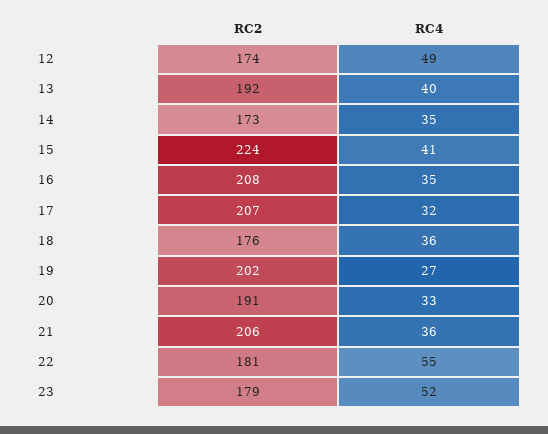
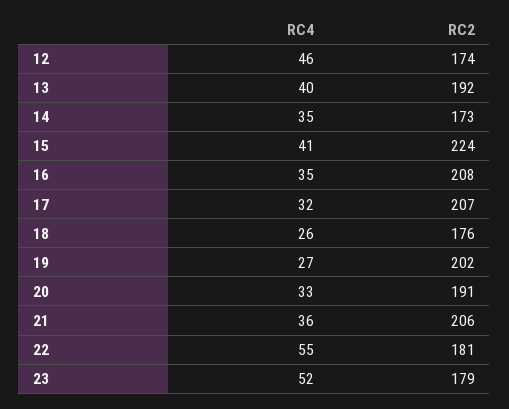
  {
    "RC2": {
      "12": 174,
      "13": 192,
      "14": 173,
      "15": 224,
      "16": 208,
      "17": 207,
      "18": 176,
      "19": 202,
      "20": 191,
      "21": 206,
      "22": 181,
      "23": 179
    },
    "RC4": {
-     "12": 49,
+     "12": 46,
      "13": 40,
      "14": 35,
      "15": 41,
      "16": 35,
      "17": 32,
-     "18": 36,
+     "18": 26,
      "19": 27,
      "20": 33,
      "21": 36,
      "22": 55,
      "23": 52
    }
  }

